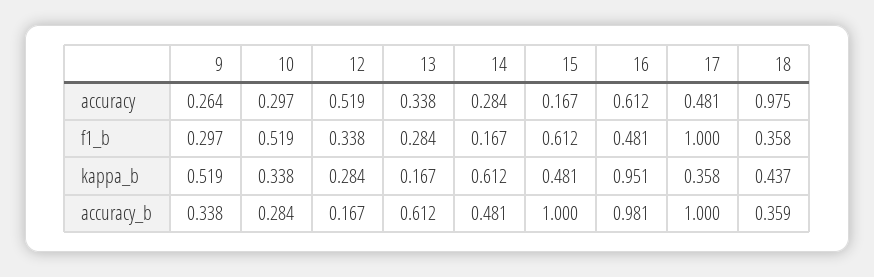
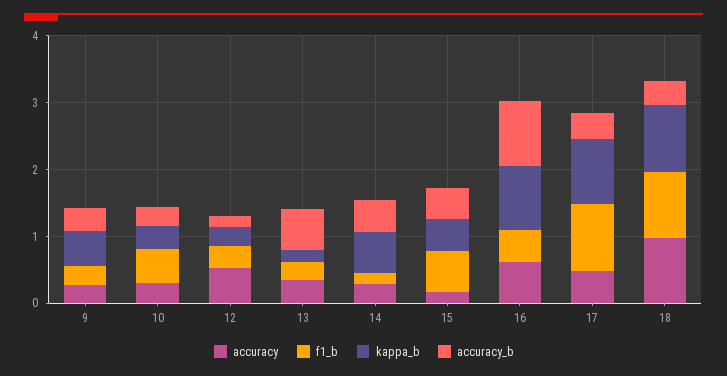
  {
    "accuracy": {
      "9": 0.264,
      "10": 0.297,
      "12": 0.519,
      "13": 0.338,
      "14": 0.284,
      "15": 0.167,
      "16": 0.612,
      "17": 0.481,
      "18": 0.975
    },
    "f1_b": {
      "9": 0.297,
      "10": 0.519,
      "12": 0.338,
      "13": 0.284,
      "14": 0.167,
      "15": 0.612,
      "16": 0.481,
      "17": 1,
-     "18": 0.358
+     "18": 1
    },
    "kappa_b": {
      "9": 0.519,
      "10": 0.338,
      "12": 0.284,
      "13": 0.167,
      "14": 0.612,
      "15": 0.481,
      "16": 0.951,
-     "17": 0.358,
+     "17": 1,
-     "18": 0.437
+     "18": 1
    },
    "accuracy_b": {
      "9": 0.338,
      "10": 0.284,
      "12": 0.167,
      "13": 0.612,
      "14": 0.481,
-     "15": 1,
+     "15": 0.4,
      "16": 0.981,
-     "17": 1,
+     "17": 0.4,
      "18": 0.359
    }
  }

